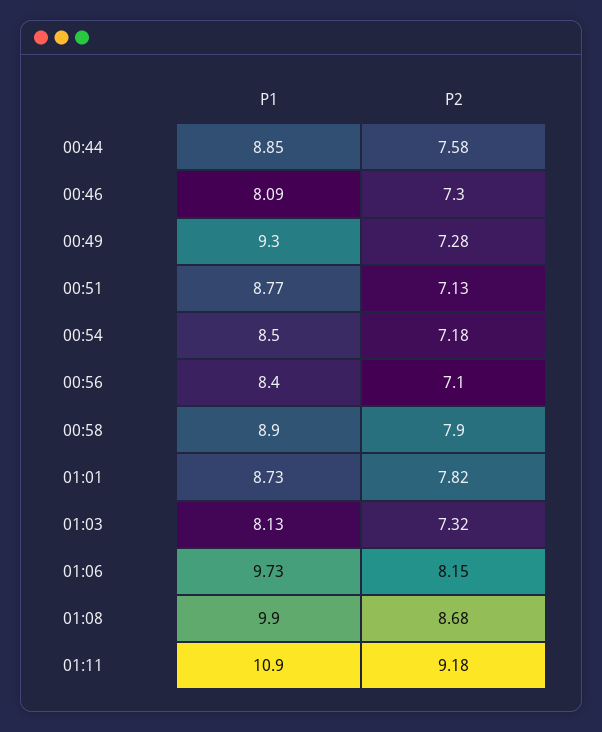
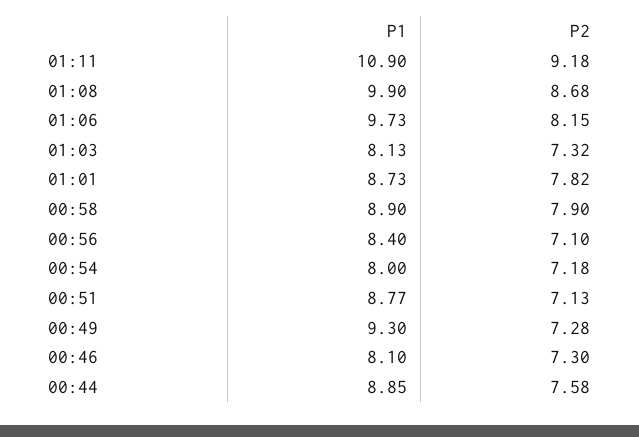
  {
    "P1": {
      "00:44": 8.85,
-     "00:46": 8.09,
+     "00:46": 8.1,
      "00:49": 9.3,
      "00:51": 8.77,
-     "00:54": 8.5,
+     "00:54": 8,
      "00:56": 8.4,
      "00:58": 8.9,
      "01:01": 8.73,
      "01:03": 8.13,
      "01:06": 9.73,
      "01:08": 9.9,
      "01:11": 10.9
    },
    "P2": {
      "00:44": 7.58,
      "00:46": 7.3,
      "00:49": 7.28,
      "00:51": 7.13,
      "00:54": 7.18,
      "00:56": 7.1,
      "00:58": 7.9,
      "01:01": 7.82,
      "01:03": 7.32,
      "01:06": 8.15,
      "01:08": 8.68,
      "01:11": 9.18
    }
  }

